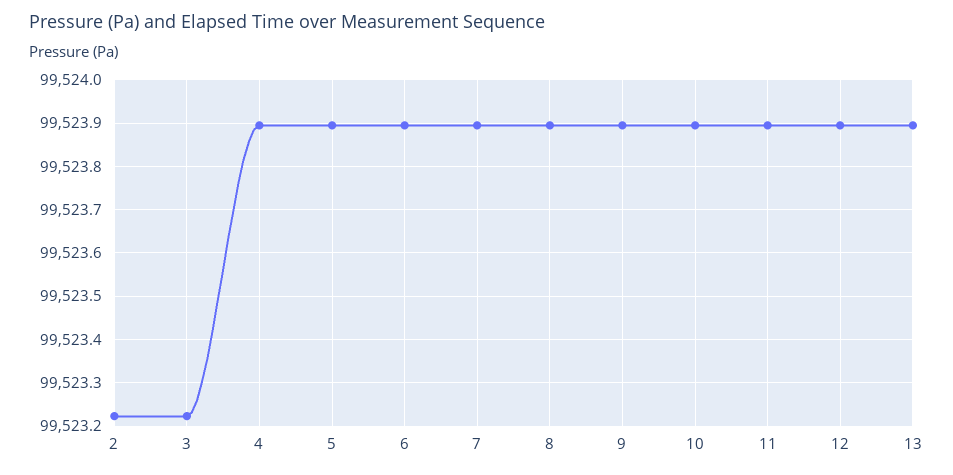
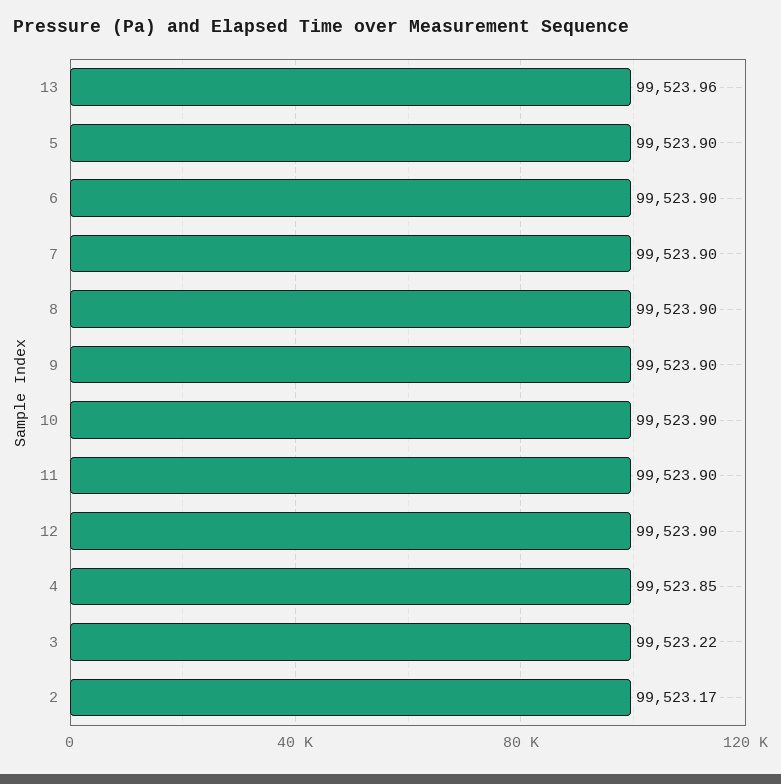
  {
-   "2": 99523.22,
+   "2": 99523.17,
    "3": 99523.22,
-   "4": 99523.9,
+   "4": 99523.85,
    "5": 99523.9,
    "6": 99523.9,
    "7": 99523.9,
    "8": 99523.9,
    "9": 99523.9,
    "10": 99523.9,
    "11": 99523.9,
    "12": 99523.9,
-   "13": 99523.9
+   "13": 99523.96
  }

